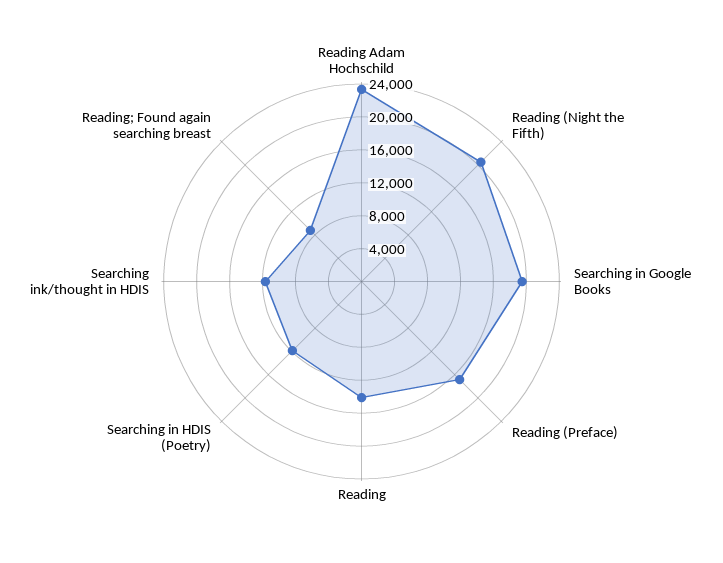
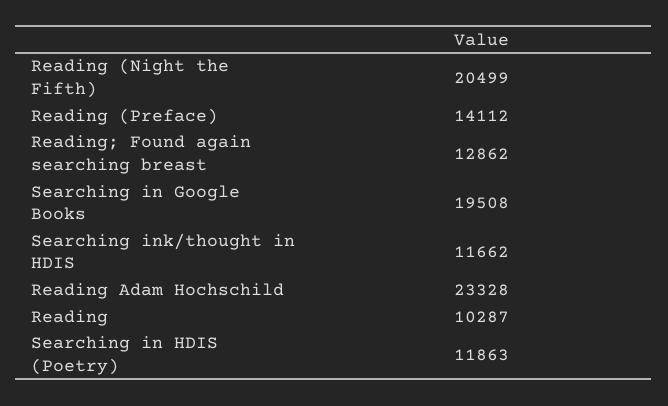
  {
    "Reading Adam Hochschild": 23328,
    "Reading (Night the Fifth)": 20499,
    "Searching in Google Books": 19508,
-   "Reading (Preface)": 17000,
+   "Reading (Preface)": 14112,
-   "Reading": 14000,
+   "Reading": 10287,
    "Searching in HDIS (Poetry)": 11863,
    "Searching ink/thought in HDIS": 11662,
-   "Reading; Found again searching breast": 9000
+   "Reading; Found again searching breast": 12862
  }

